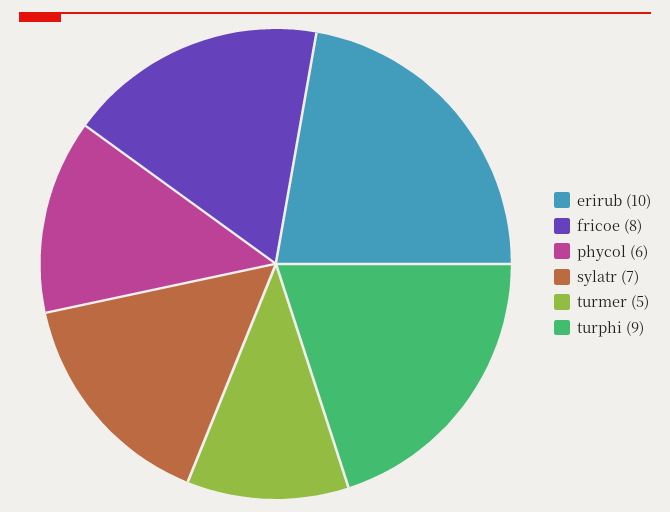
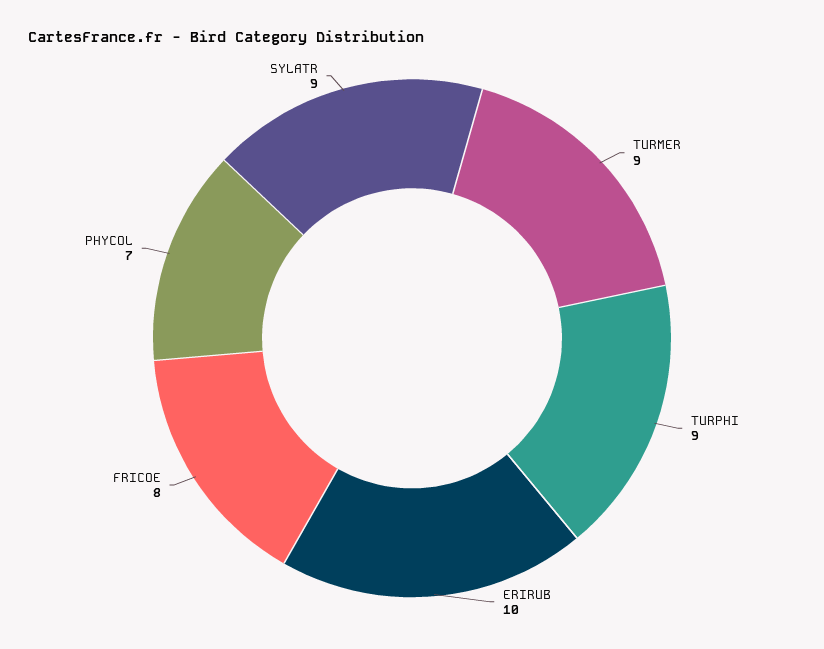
  {
    "erirub": 10,
    "fricoe": 8,
-   "phycol": 6,
+   "phycol": 7,
-   "sylatr": 7,
+   "sylatr": 9,
-   "turmer": 5,
+   "turmer": 9,
    "turphi": 9
  }

